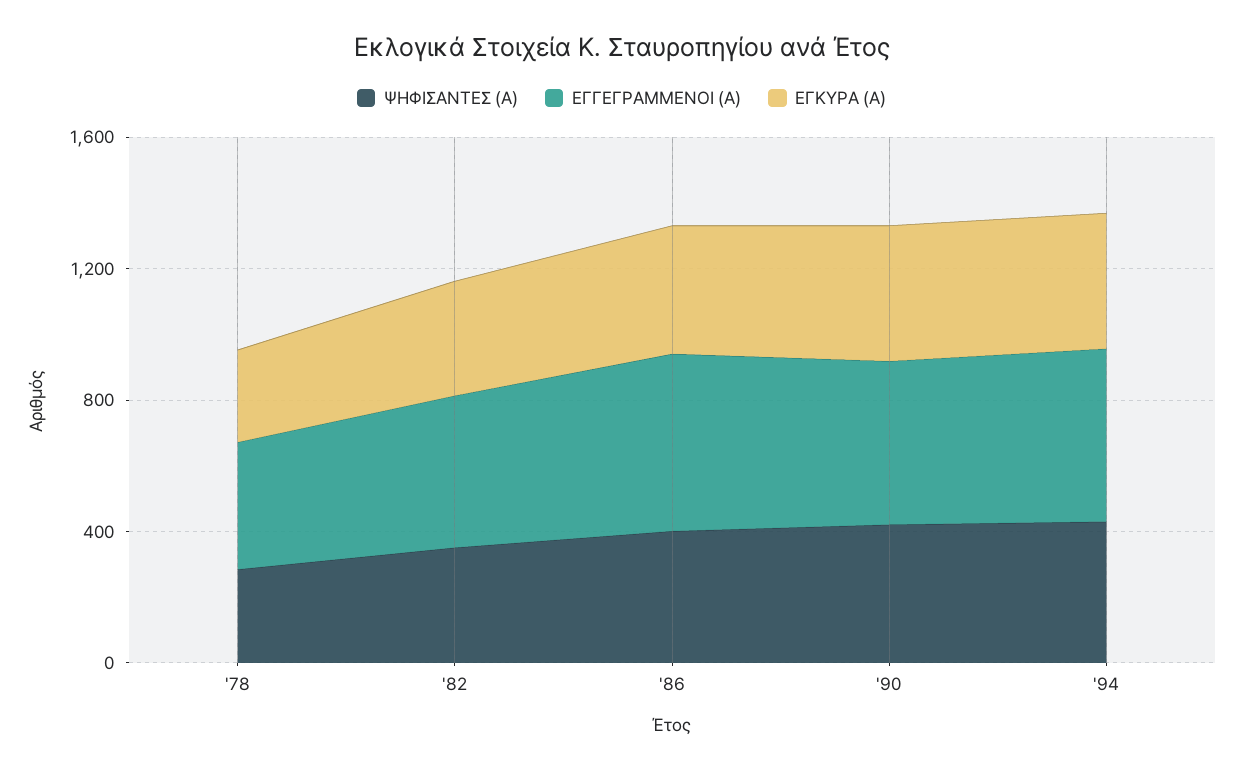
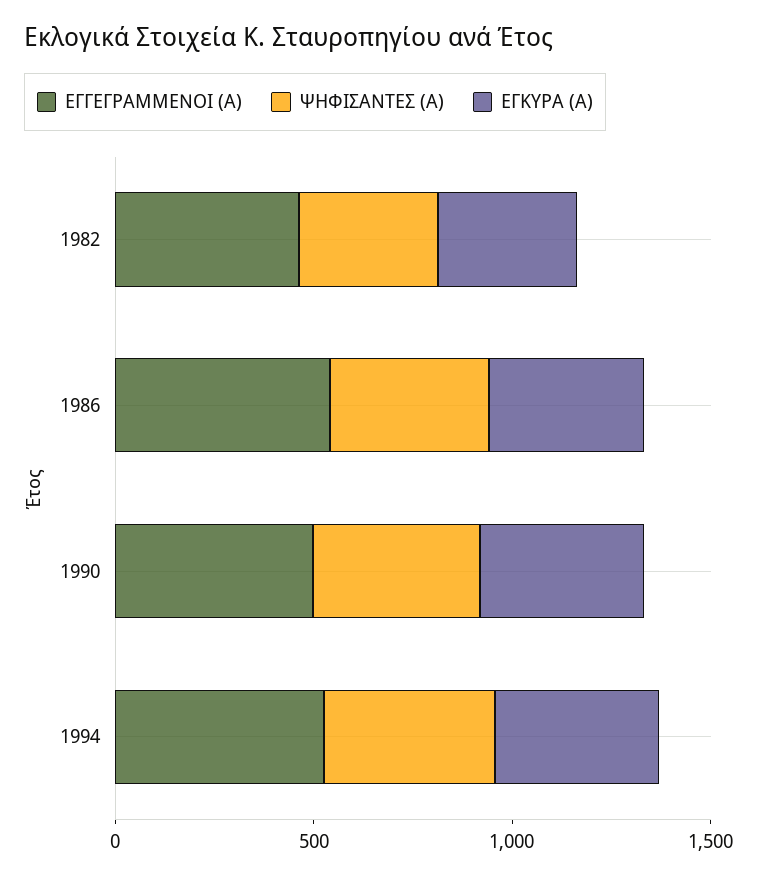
  {
    "ΨΗΦΙΣΑΝΤΕΣ (Α)": {
-     "'78": 300,
      "'82": 400,
      "'86": 400,
      "'90": 400,
      "'94": 400
    },
    "ΕΓΓΕΓΡΑΜΜΕΝΟΙ (Α)": {
-     "'78": 400,
      "'82": 500,
      "'86": 500,
      "'90": 500,
      "'94": 500
    },
    "ΕΓΚΥΡΑ (Α)": {
-     "'78": 300,
      "'82": 300,
      "'86": 400,
      "'90": 400,
      "'94": 400
    }
  }

